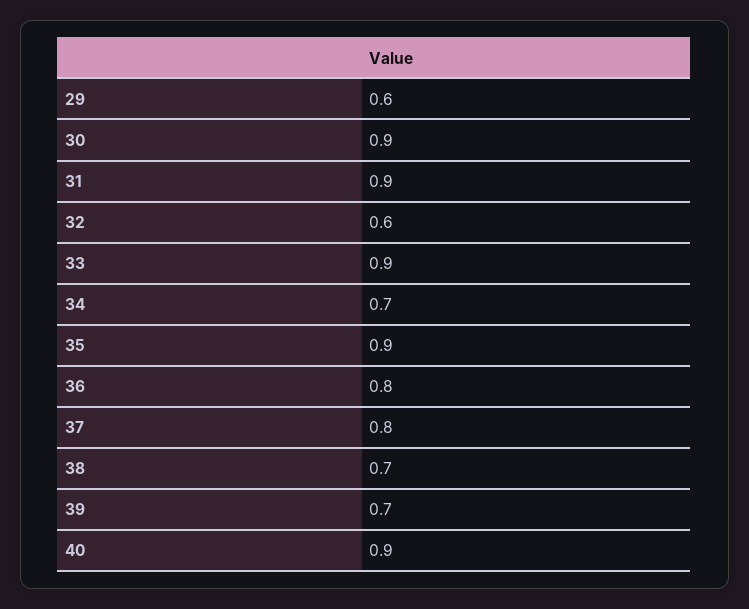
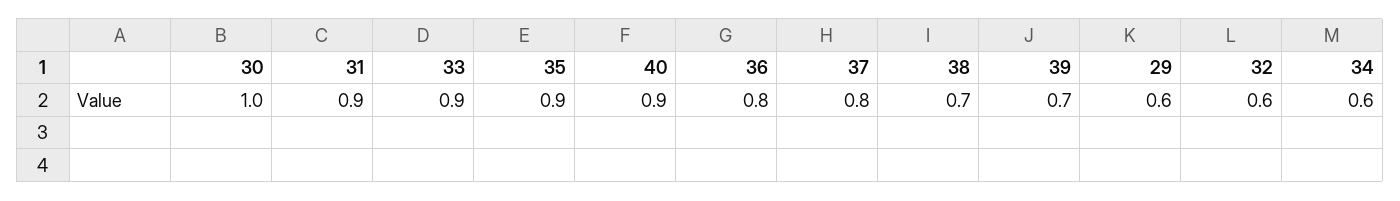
  {
    "29": 0.6,
-   "30": 0.9,
+   "30": 1,
    "31": 0.9,
    "32": 0.6,
    "33": 0.9,
-   "34": 0.7,
+   "34": 0.6,
    "35": 0.9,
    "36": 0.8,
    "37": 0.8,
    "38": 0.7,
    "39": 0.7,
    "40": 0.9
  }

